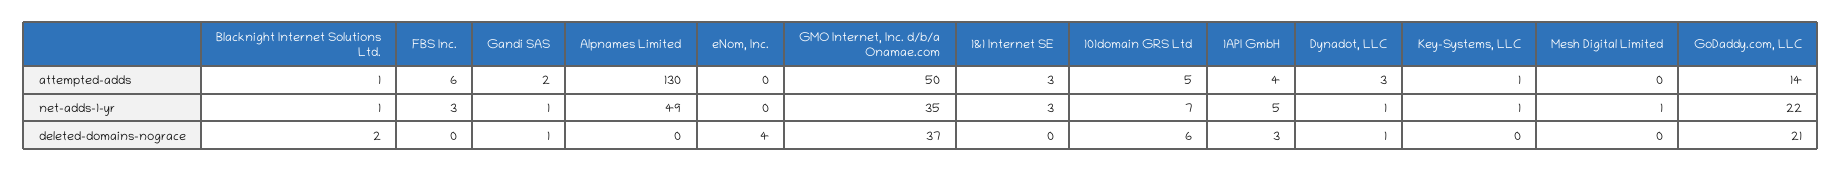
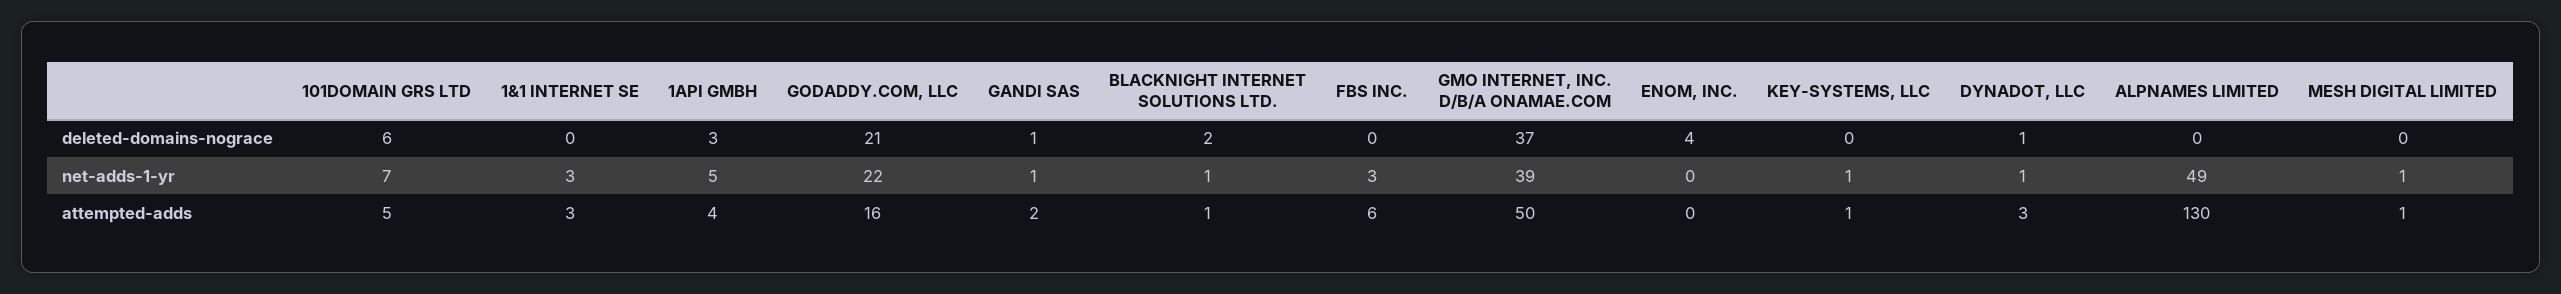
  {
    "Blacknight Internet Solutions Ltd.": {
      "attempted-adds": 1,
      "net-adds-1-yr": 1,
      "deleted-domains-nograce": 2
    },
    "FBS Inc.": {
      "attempted-adds": 6,
      "net-adds-1-yr": 3,
      "deleted-domains-nograce": 0
    },
    "Gandi SAS": {
      "attempted-adds": 2,
      "net-adds-1-yr": 1,
      "deleted-domains-nograce": 1
    },
    "Alpnames Limited": {
      "attempted-adds": 130,
      "net-adds-1-yr": 49,
      "deleted-domains-nograce": 0
    },
    "eNom, Inc.": {
      "attempted-adds": 0,
      "net-adds-1-yr": 0,
      "deleted-domains-nograce": 4
    },
    "GMO Internet, Inc. d/b/a Onamae.com": {
      "attempted-adds": 50,
-     "net-adds-1-yr": 35,
+     "net-adds-1-yr": 39,
      "deleted-domains-nograce": 37
    },
    "1&1 Internet SE": {
      "attempted-adds": 3,
      "net-adds-1-yr": 3,
      "deleted-domains-nograce": 0
    },
    "101domain GRS Ltd": {
      "attempted-adds": 5,
      "net-adds-1-yr": 7,
      "deleted-domains-nograce": 6
    },
    "1API GmbH": {
      "attempted-adds": 4,
      "net-adds-1-yr": 5,
      "deleted-domains-nograce": 3
    },
    "Dynadot, LLC": {
      "attempted-adds": 3,
      "net-adds-1-yr": 1,
      "deleted-domains-nograce": 1
    },
    "Key-Systems, LLC": {
      "attempted-adds": 1,
      "net-adds-1-yr": 1,
      "deleted-domains-nograce": 0
    },
    "Mesh Digital Limited": {
-     "attempted-adds": 0,
+     "attempted-adds": 1,
      "net-adds-1-yr": 1,
      "deleted-domains-nograce": 0
    },
    "GoDaddy.com, LLC": {
-     "attempted-adds": 14,
+     "attempted-adds": 16,
      "net-adds-1-yr": 22,
      "deleted-domains-nograce": 21
    }
  }

